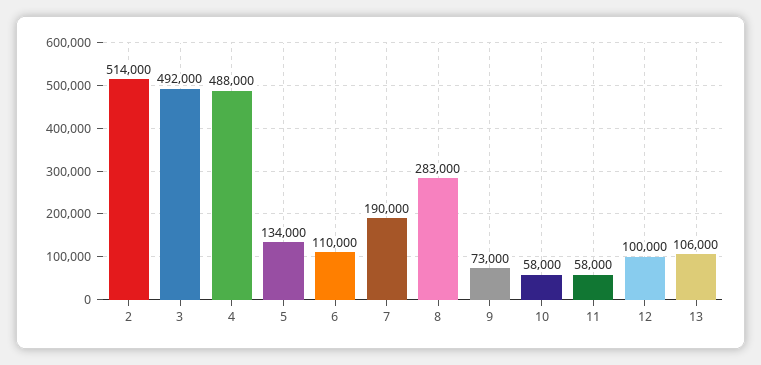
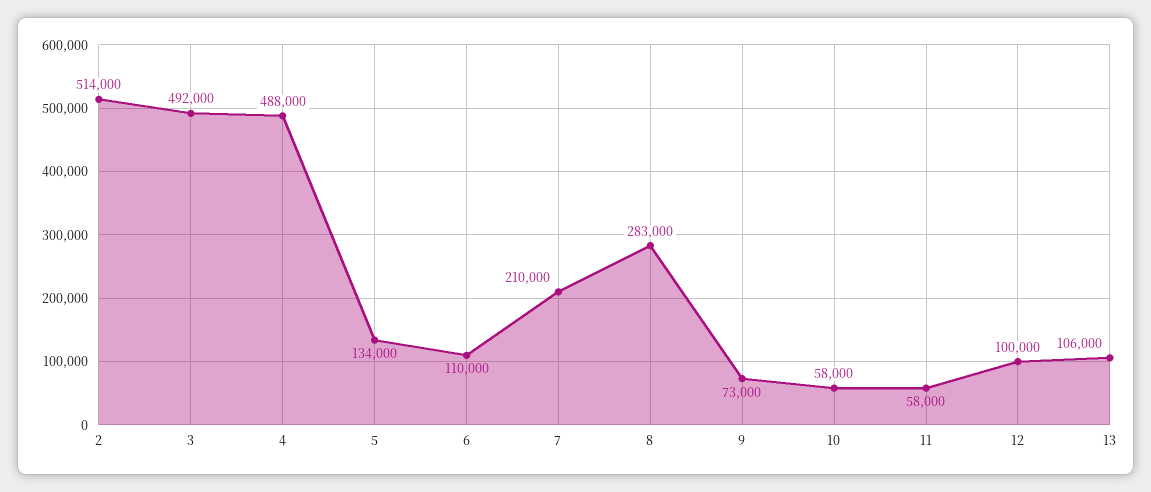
  {
    "2": 514000,
    "3": 492000,
    "4": 488000,
    "5": 134000,
    "6": 110000,
-   "7": 190000,
+   "7": 210000,
    "8": 283000,
    "9": 73000,
    "10": 58000,
    "11": 58000,
    "12": 100000,
    "13": 106000
  }

